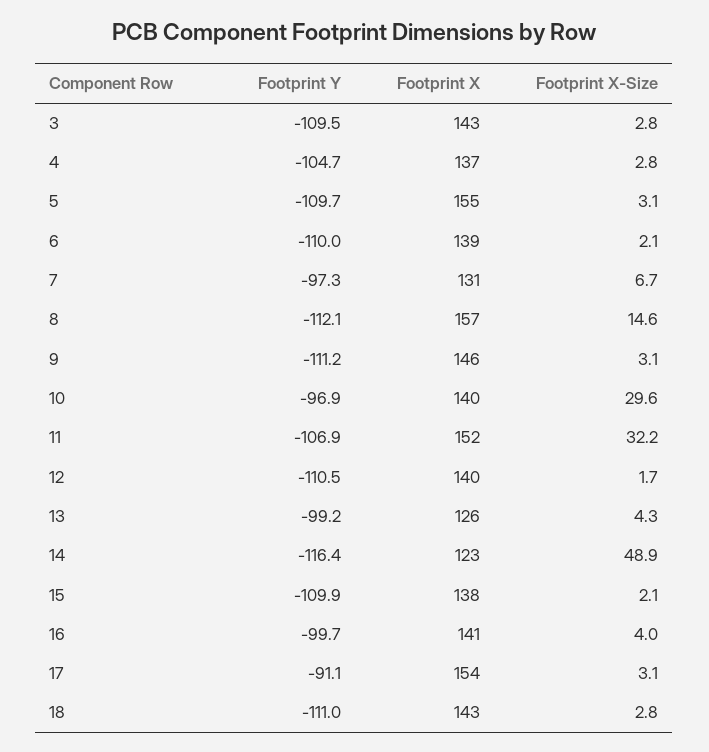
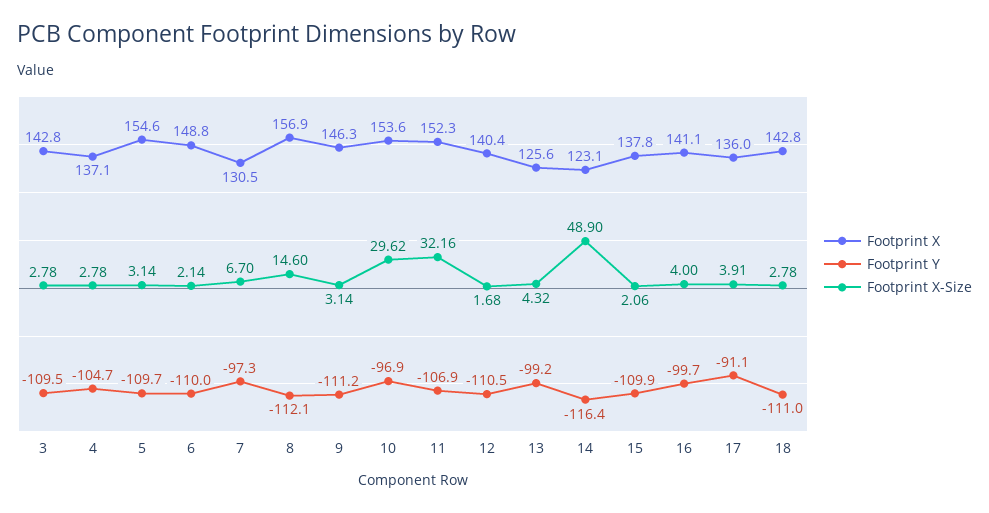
  {
    "Footprint Y": {
      "3": -109.5,
      "4": -104.7,
      "5": -109.7,
      "6": -110,
      "7": -97.3,
      "8": -112.1,
      "9": -111.2,
      "10": -96.9,
      "11": -106.9,
      "12": -110.5,
      "13": -99.2,
      "14": -116.4,
      "15": -109.9,
      "16": -99.7,
      "17": -91.1,
      "18": -111
    },
    "Footprint X": {
      "3": 142.8,
      "4": 137.1,
      "5": 154.6,
-     "6": 139,
+     "6": 148.8,
      "7": 130.5,
      "8": 156.9,
      "9": 146.3,
-     "10": 140,
+     "10": 153.6,
      "11": 152.3,
      "12": 140.4,
      "13": 125.6,
      "14": 123.1,
      "15": 137.8,
      "16": 141.1,
-     "17": 154,
+     "17": 136,
      "18": 142.8
    },
    "Footprint X-Size": {
      "3": 2.78,
      "4": 2.78,
      "5": 3.14,
      "6": 2.14,
      "7": 6.7,
      "8": 14.6,
      "9": 3.14,
      "10": 29.62,
      "11": 32.16,
      "12": 1.68,
      "13": 4.32,
      "14": 48.9,
      "15": 2.06,
      "16": 4,
-     "17": 3.1,
+     "17": 3.91,
      "18": 2.78
    }
  }

